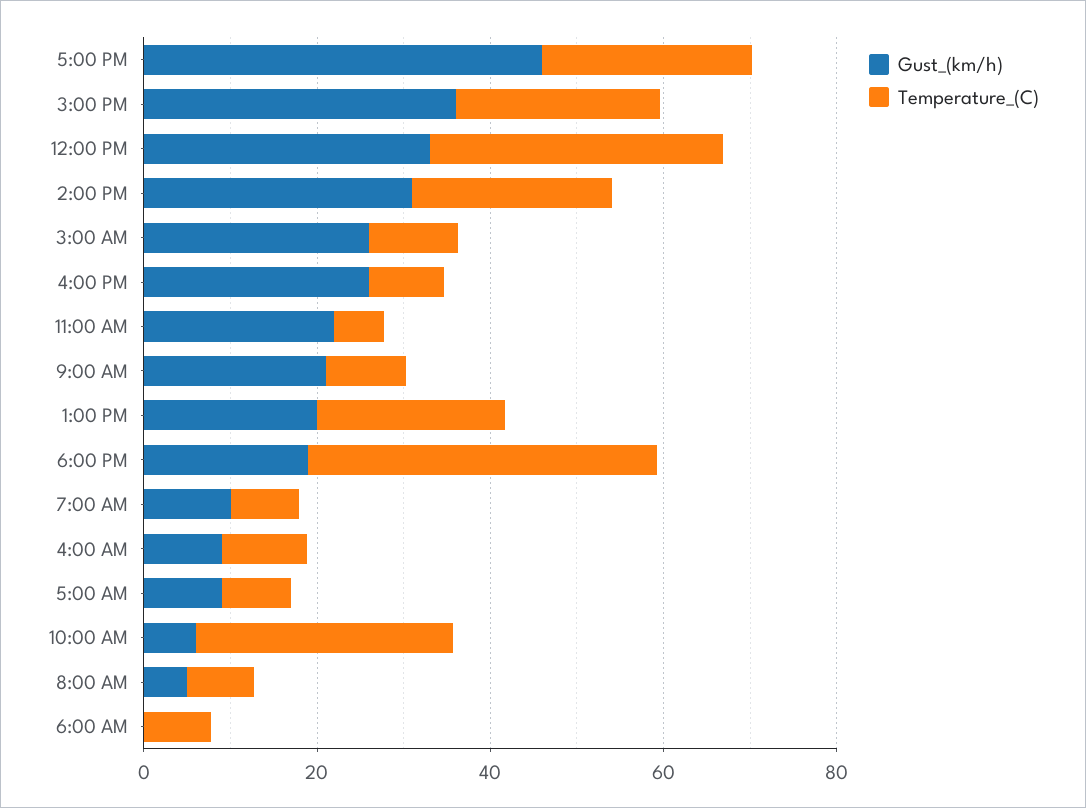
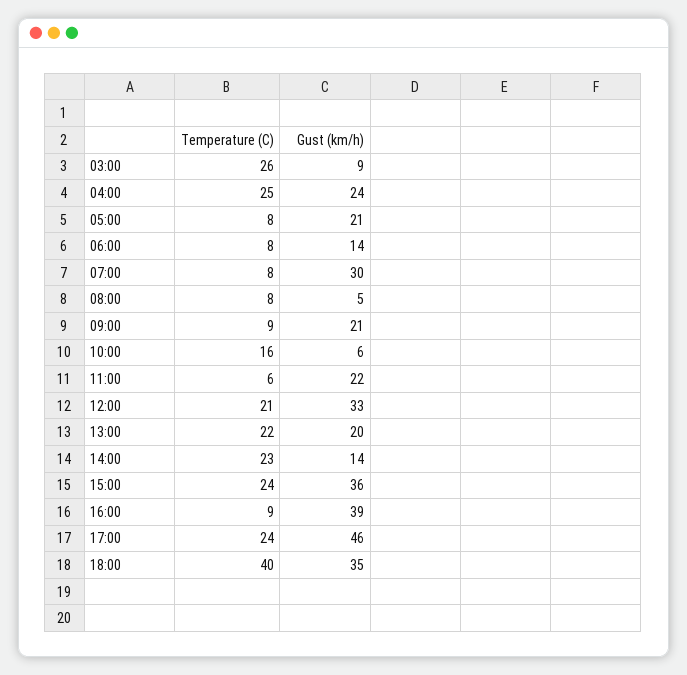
  {
    "Gust_(km/h)": {
      "5:00 PM": 46,
      "3:00 PM": 36,
      "12:00 PM": 33,
-     "2:00 PM": 30,
+     "2:00 PM": 14,
-     "3:00 AM": 25,
+     "3:00 AM": 9,
-     "4:00 PM": 25,
+     "4:00 PM": 39,
      "11:00 AM": 22,
      "9:00 AM": 21,
      "1:00 PM": 20,
-     "6:00 PM": 20,
+     "6:00 PM": 35,
-     "7:00 AM": 10,
+     "7:00 AM": 30,
-     "4:00 AM": 10,
+     "4:00 AM": 24,
-     "5:00 AM": 10,
+     "5:00 AM": 21,
      "10:00 AM": 6,
      "8:00 AM": 5,
-     "6:00 AM": 0
+     "6:00 AM": 14
    },
    "Temperature_(C)": {
      "5:00 PM": 24,
      "3:00 PM": 24,
-     "12:00 PM": 35,
+     "12:00 PM": 21,
      "2:00 PM": 23,
-     "3:00 AM": 10,
+     "3:00 AM": 26,
      "4:00 PM": 9,
      "11:00 AM": 6,
      "9:00 AM": 9,
      "1:00 PM": 22,
      "6:00 PM": 40,
      "7:00 AM": 8,
-     "4:00 AM": 10,
+     "4:00 AM": 25,
      "5:00 AM": 8,
-     "10:00 AM": 30,
+     "10:00 AM": 16,
      "8:00 AM": 8,
      "6:00 AM": 8
    }
  }

